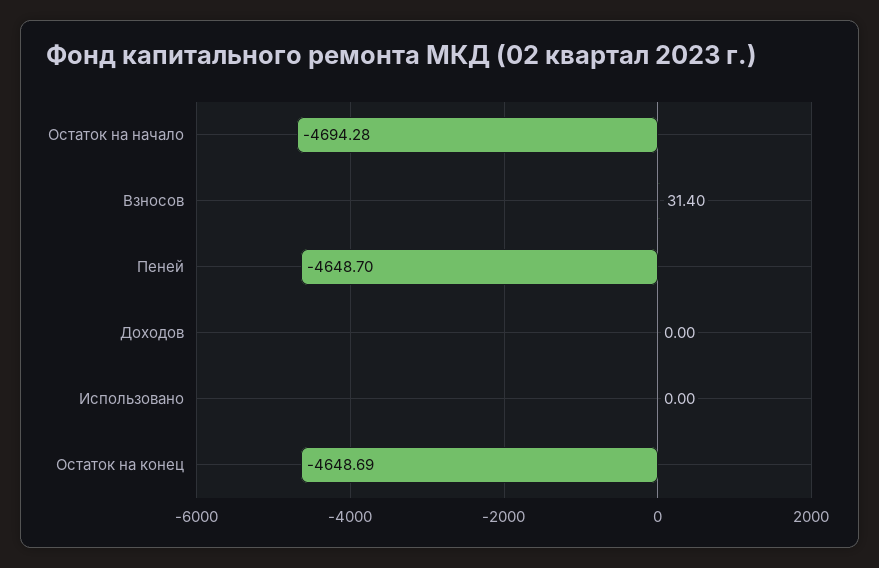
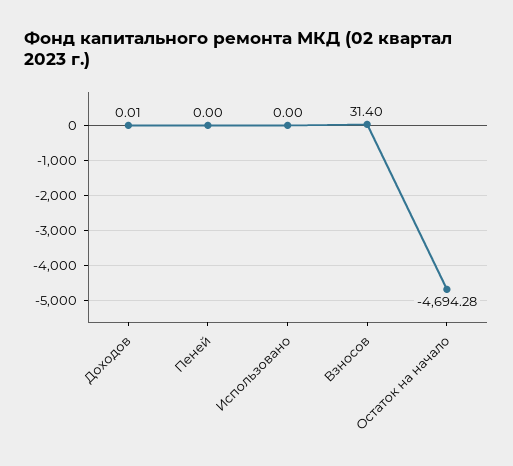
  {
    "Остаток на начало": -4694.28,
    "Взносов": 31.4,
-   "Пеней": -4648.7,
+   "Пеней": 0,
-   "Доходов": 0,
+   "Доходов": 0.01,
-   "Использовано": 0,
+   "Использовано": 0
-   "Остаток на конец": -4648.69
  }

